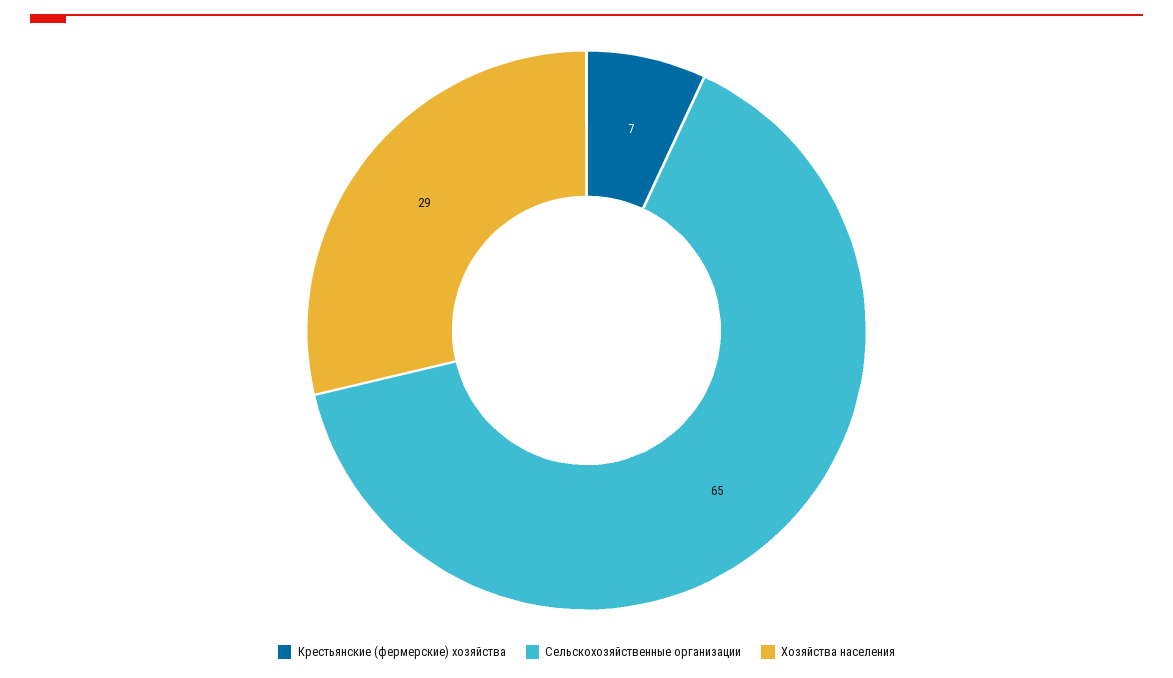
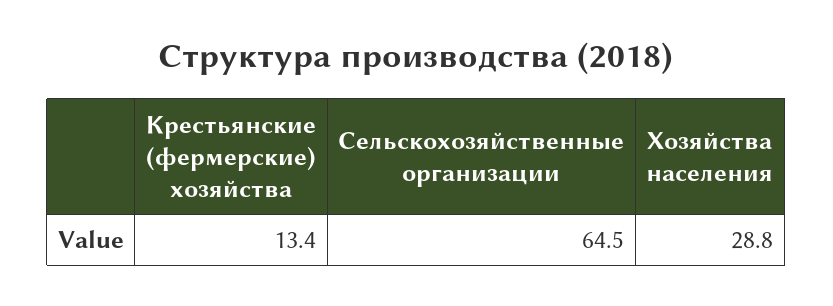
  {
-   "Крестьянские (фермерские) хозяйства": 7,
+   "Крестьянские (фермерские) хозяйства": 13.4,
    "Сельскохозяйственные организации": 64.5,
    "Хозяйства населения": 28.8
  }

